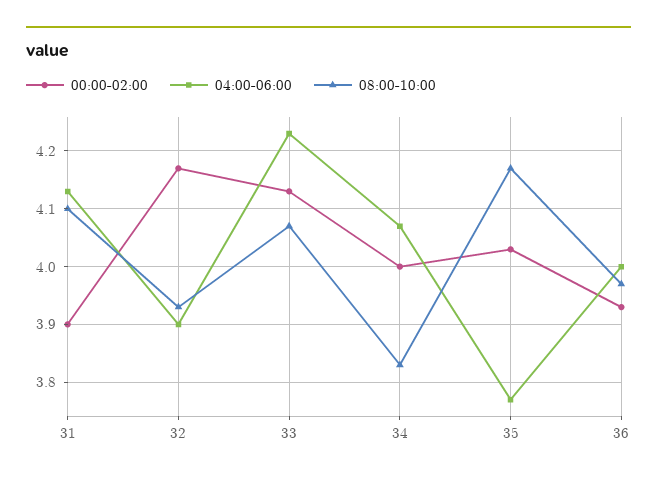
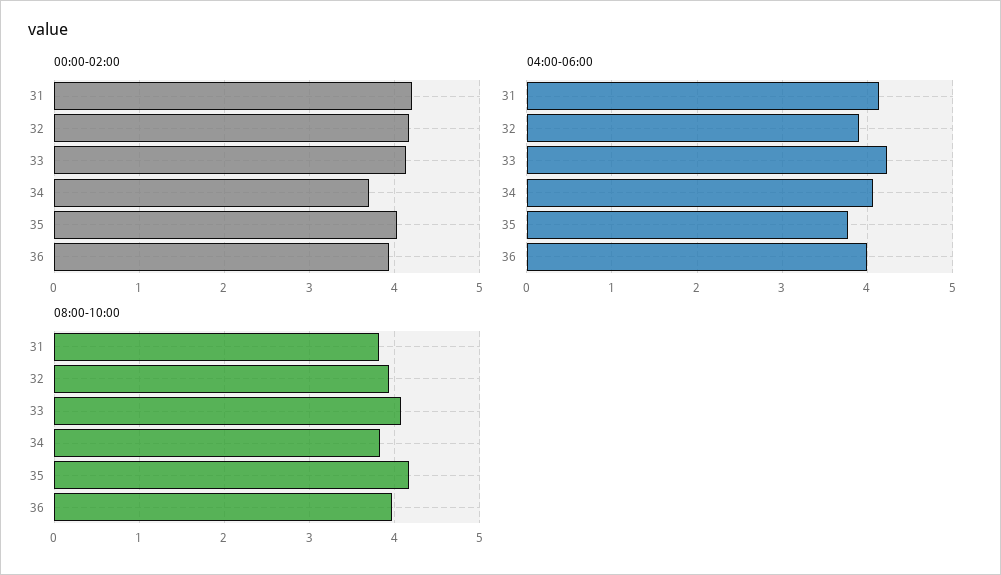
  {
    "00:00-02:00": {
-     "31": 3.9,
+     "31": 4.2,
      "32": 4.15,
      "33": 4.15,
-     "34": 4,
+     "34": 3.7,
      "35": 4.05,
      "36": 3.95
    },
    "04:00-06:00": {
      "31": 4.15,
      "32": 3.9,
      "33": 4.25,
      "34": 4.05,
      "35": 3.75,
      "36": 4
    },
    "08:00-10:00": {
-     "31": 4.1,
+     "31": 3.8,
      "32": 3.95,
      "33": 4.05,
      "34": 3.85,
      "35": 4.15,
      "36": 3.95
    }
  }

